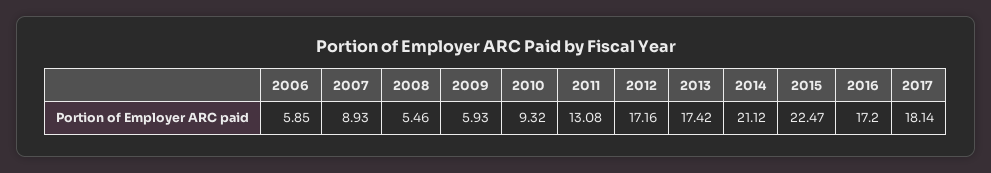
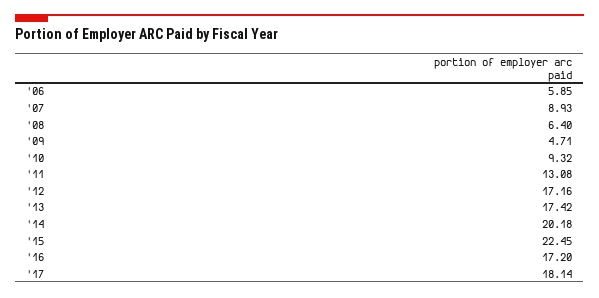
  {
    "2006": 5.85,
    "2007": 8.93,
-   "2008": 5.46,
+   "2008": 6.4,
-   "2009": 5.93,
+   "2009": 4.71,
    "2010": 9.32,
    "2011": 13.08,
    "2012": 17.16,
    "2013": 17.42,
-   "2014": 21.12,
+   "2014": 20.18,
-   "2015": 22.47,
+   "2015": 22.45,
    "2016": 17.2,
    "2017": 18.14
  }

